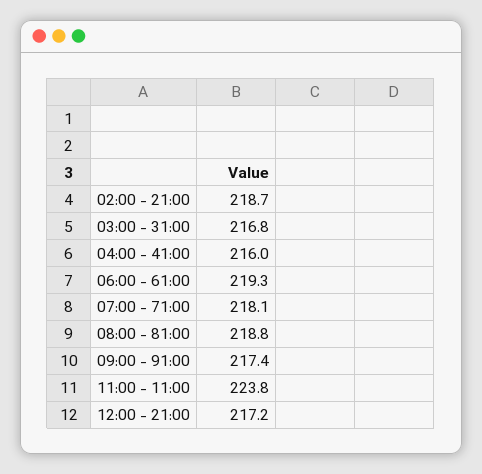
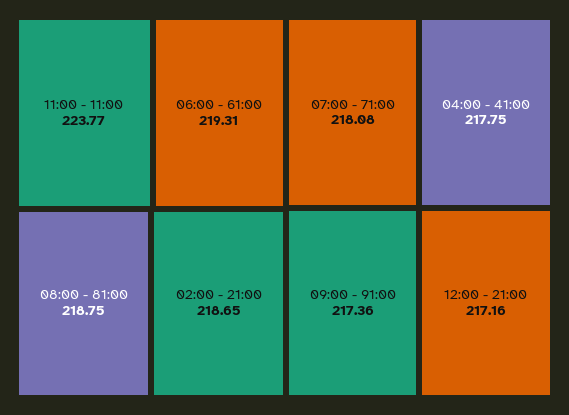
  {
    "02:00 - 21:00": 218.65,
-   "03:00 - 31:00": 216.8,
-   "04:00 - 41:00": 216,
+   "04:00 - 41:00": 217.75,
    "06:00 - 61:00": 219.31,
    "07:00 - 71:00": 218.08,
    "08:00 - 81:00": 218.75,
    "09:00 - 91:00": 217.36,
    "11:00 - 11:00": 223.77,
    "12:00 - 21:00": 217.16
  }

